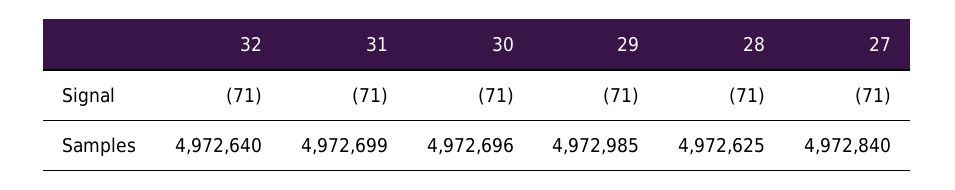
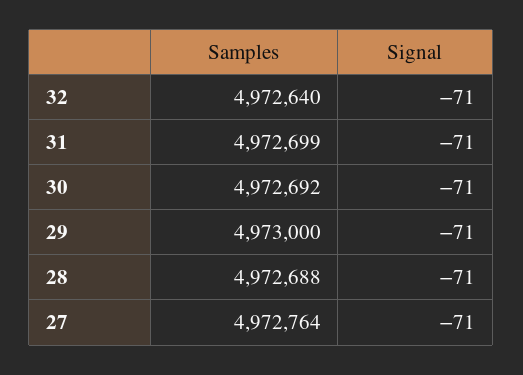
  {
    "32": {
      "Signal": -71,
      "Samples": 4972640
    },
    "31": {
      "Signal": -71,
      "Samples": 4972699
    },
    "30": {
      "Signal": -71,
-     "Samples": 4972696
+     "Samples": 4972692
    },
    "29": {
      "Signal": -71,
-     "Samples": 4972985
+     "Samples": 4973000
    },
    "28": {
      "Signal": -71,
-     "Samples": 4972625
+     "Samples": 4972688
    },
    "27": {
      "Signal": -71,
-     "Samples": 4972840
+     "Samples": 4972764
    }
  }

